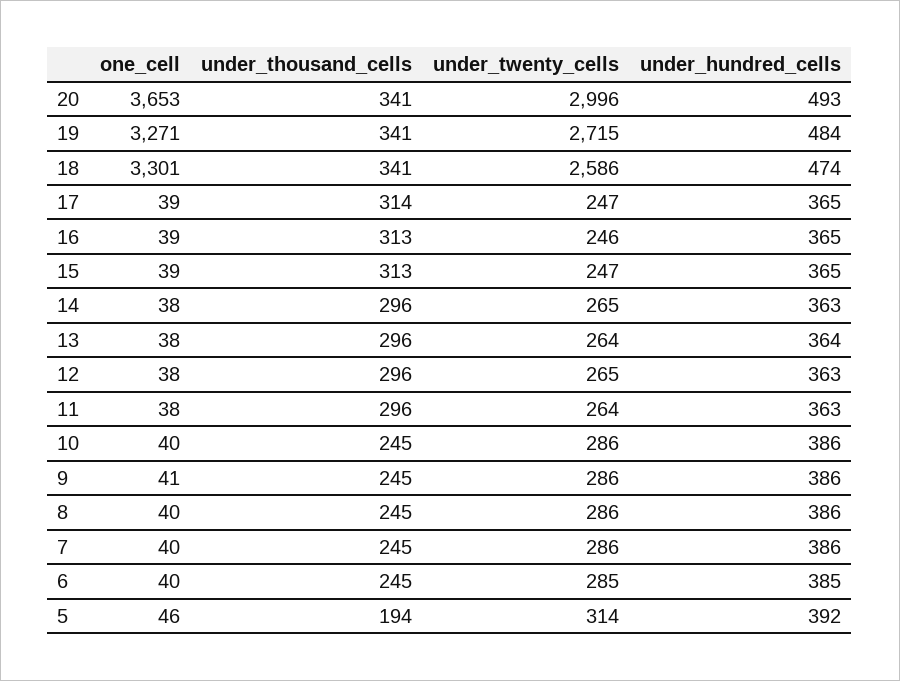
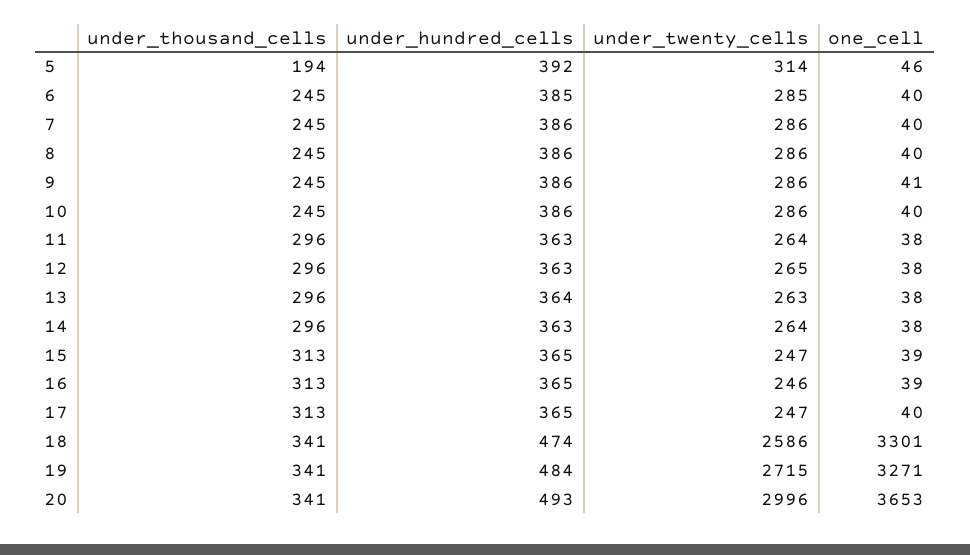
  {
    "one_cell": {
      "20": 3653,
      "19": 3271,
      "18": 3301,
-     "17": 39,
+     "17": 40,
      "16": 39,
      "15": 39,
      "14": 38,
      "13": 38,
      "12": 38,
      "11": 38,
      "10": 40,
      "9": 41,
      "8": 40,
      "7": 40,
      "6": 40,
      "5": 46
    },
    "under_thousand_cells": {
      "20": 341,
      "19": 341,
      "18": 341,
-     "17": 314,
+     "17": 313,
      "16": 313,
      "15": 313,
      "14": 296,
      "13": 296,
      "12": 296,
      "11": 296,
      "10": 245,
      "9": 245,
      "8": 245,
      "7": 245,
      "6": 245,
      "5": 194
    },
    "under_twenty_cells": {
      "20": 2996,
      "19": 2715,
      "18": 2586,
      "17": 247,
      "16": 246,
      "15": 247,
-     "14": 265,
+     "14": 264,
-     "13": 264,
+     "13": 263,
      "12": 265,
      "11": 264,
      "10": 286,
      "9": 286,
      "8": 286,
      "7": 286,
      "6": 285,
      "5": 314
    },
    "under_hundred_cells": {
      "20": 493,
      "19": 484,
      "18": 474,
      "17": 365,
      "16": 365,
      "15": 365,
      "14": 363,
      "13": 364,
      "12": 363,
      "11": 363,
      "10": 386,
      "9": 386,
      "8": 386,
      "7": 386,
      "6": 385,
      "5": 392
    }
  }

